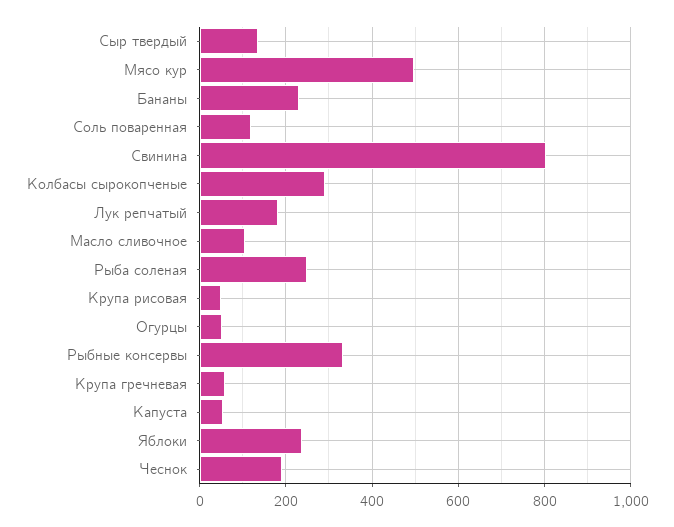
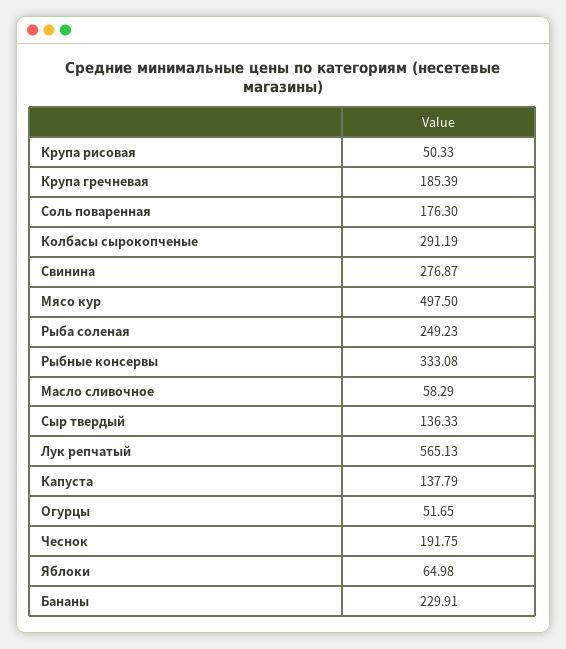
  {
    "Сыр твердый": 136.33,
    "Мясо кур": 497.5,
    "Бананы": 229.91,
-   "Соль поваренная": 120,
+   "Соль поваренная": 176.3,
-   "Свинина": 800,
+   "Свинина": 276.87,
    "Колбасы сырокопченые": 291.19,
-   "Лук репчатый": 180,
+   "Лук репчатый": 565.13,
-   "Масло сливочное": 100,
+   "Масло сливочное": 58.29,
    "Рыба соленая": 249.23,
    "Крупа рисовая": 50.33,
    "Огурцы": 51.65,
    "Рыбные консервы": 333.08,
-   "Крупа гречневая": 60,
+   "Крупа гречневая": 185.39,
-   "Капуста": 60,
+   "Капуста": 137.79,
-   "Яблоки": 240,
+   "Яблоки": 64.98,
    "Чеснок": 191.75
  }

